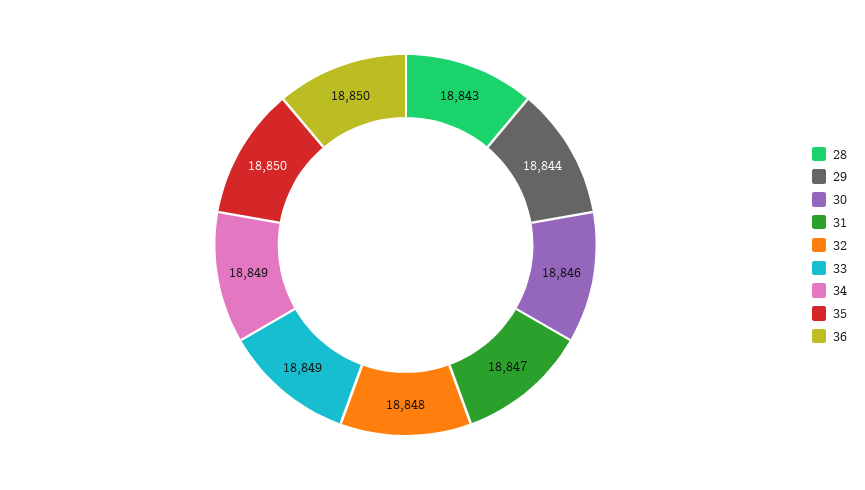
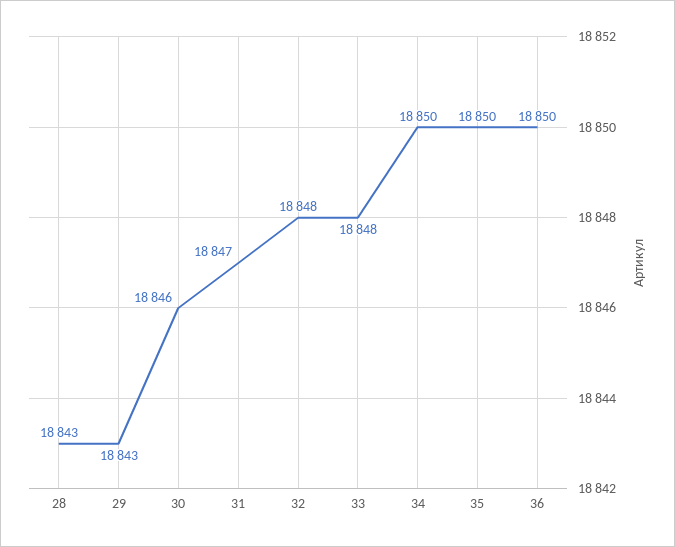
  {
    "28": 18843,
-   "29": 18844,
+   "29": 18843,
    "30": 18846,
    "31": 18847,
    "32": 18848,
-   "33": 18849,
+   "33": 18848,
-   "34": 18849,
+   "34": 18850,
    "35": 18850,
    "36": 18850
  }

